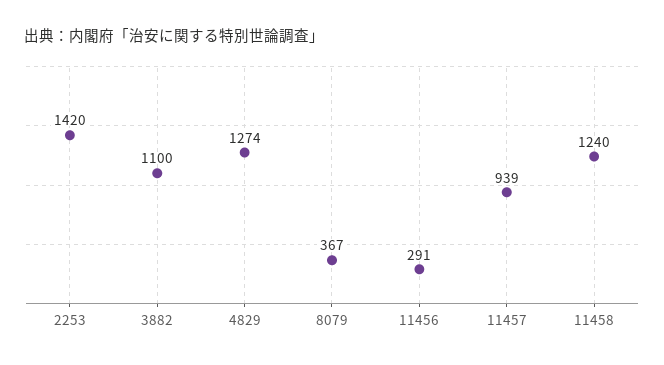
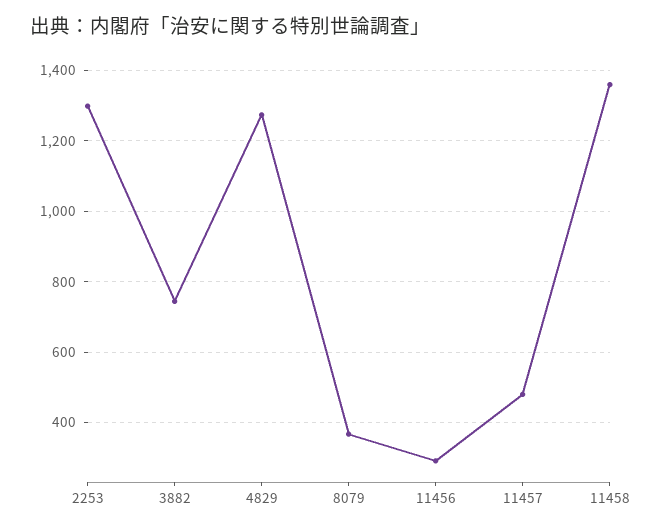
  {
-   "2253": 1420,
+   "2253": 1300,
-   "3882": 1100,
+   "3882": 740,
    "4829": 1274,
    "8079": 367,
    "11456": 291,
-   "11457": 939,
+   "11457": 480,
-   "11458": 1240
+   "11458": 1360
  }

